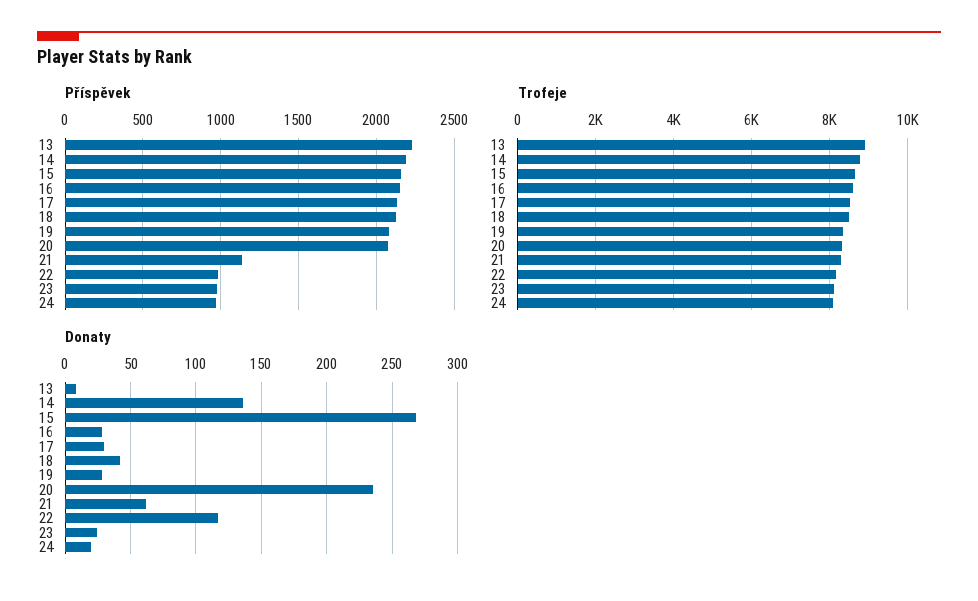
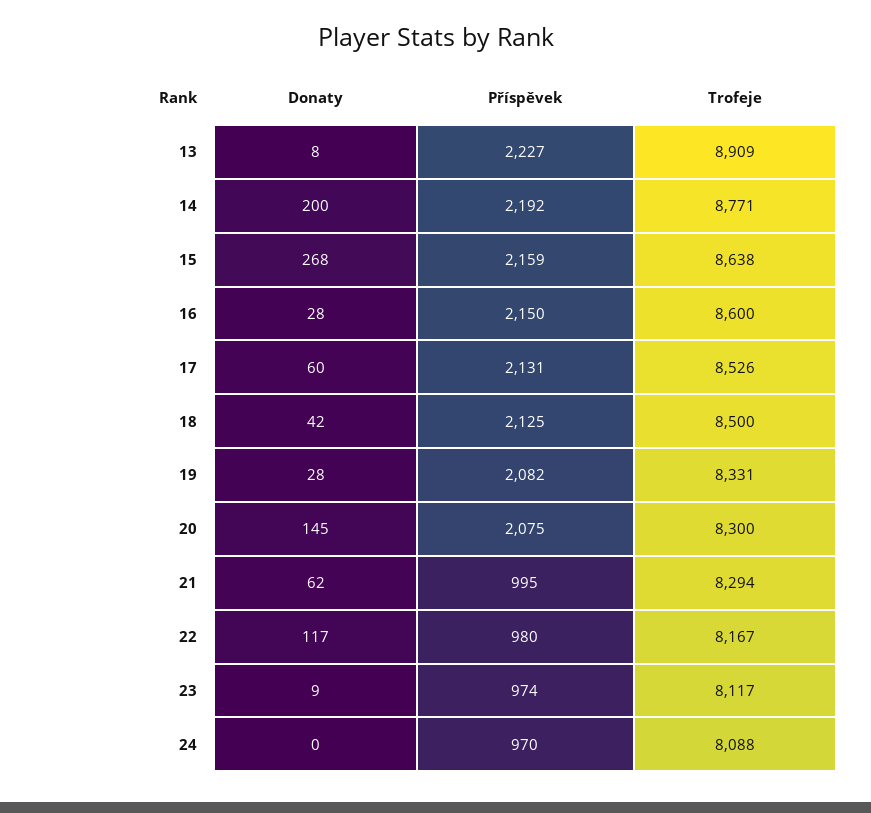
  {
    "Příspěvek": {
      "13": 2227,
      "14": 2192,
      "15": 2159,
      "16": 2150,
      "17": 2131,
      "18": 2125,
      "19": 2082,
      "20": 2075,
-     "21": 1150,
+     "21": 995,
      "22": 980,
      "23": 974,
      "24": 970
    },
    "Trofeje": {
      "13": 8909,
      "14": 8771,
      "15": 8638,
      "16": 8600,
      "17": 8526,
      "18": 8500,
      "19": 8331,
      "20": 8300,
      "21": 8294,
      "22": 8167,
      "23": 8117,
      "24": 8088
    },
    "Donaty": {
      "13": 8,
-     "14": 135,
+     "14": 200,
      "15": 268,
      "16": 28,
-     "17": 30,
+     "17": 60,
      "18": 42,
      "19": 28,
-     "20": 235,
+     "20": 145,
      "21": 62,
      "22": 117,
-     "23": 25,
+     "23": 9,
-     "24": 20
+     "24": 0
    }
  }

